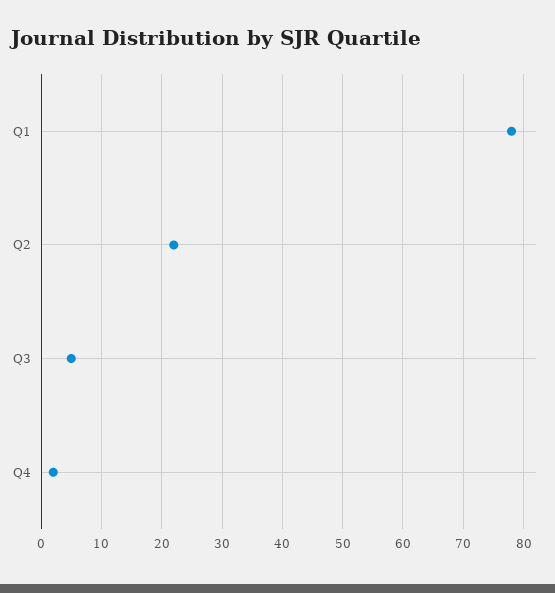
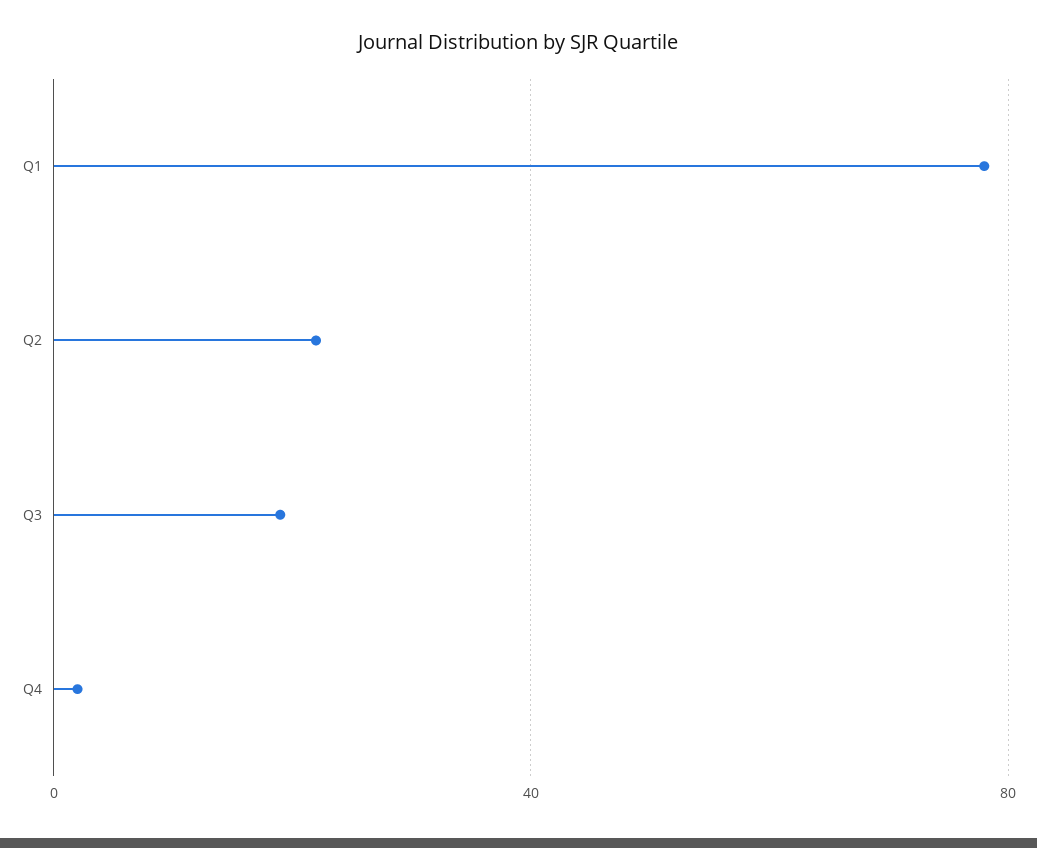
  {
    "Q1": 78,
    "Q2": 22,
-   "Q3": 5,
+   "Q3": 20,
    "Q4": 2
  }

